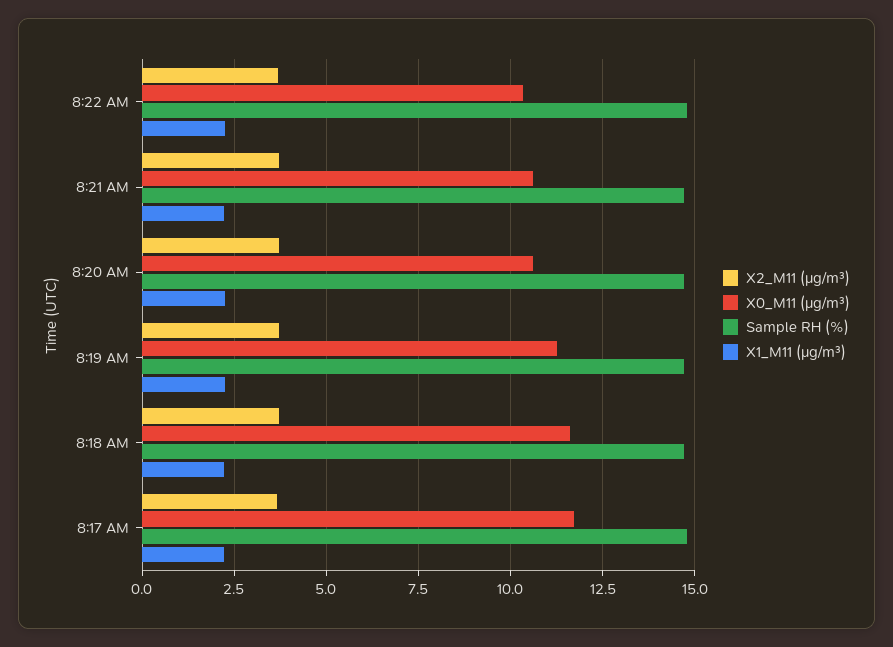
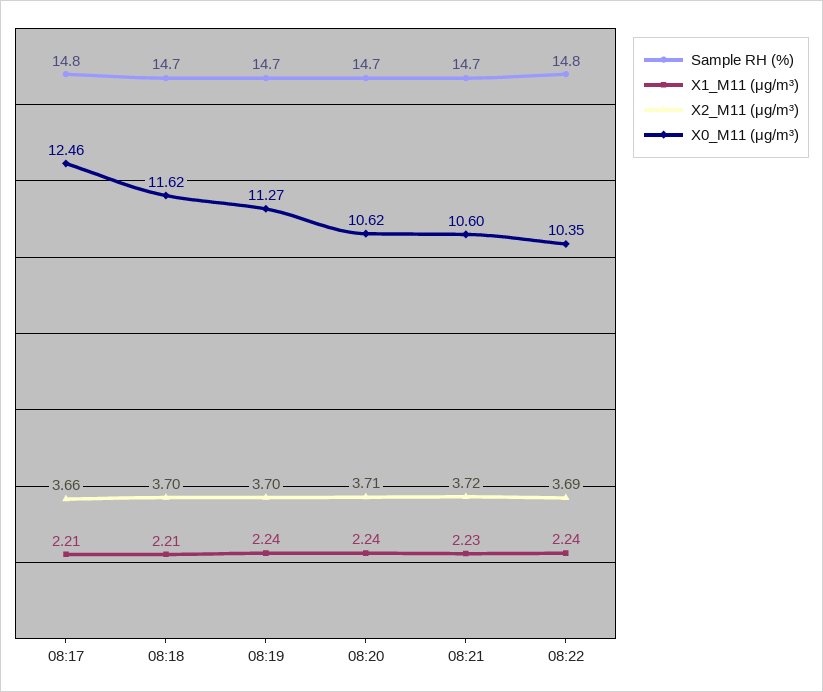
  {
    "X2_M11 (μg/m³)": {
      "8:22 AM": 3.69,
      "8:21 AM": 3.72,
      "8:20 AM": 3.71,
      "8:19 AM": 3.7,
      "8:18 AM": 3.7,
      "8:17 AM": 3.66
    },
    "X0_M11 (μg/m³)": {
      "8:22 AM": 10.35,
      "8:21 AM": 10.6,
      "8:20 AM": 10.62,
      "8:19 AM": 11.27,
      "8:18 AM": 11.62,
-     "8:17 AM": 11.75
+     "8:17 AM": 12.46
    },
    "Sample RH (%)": {
      "8:22 AM": 14.8,
      "8:21 AM": 14.7,
      "8:20 AM": 14.7,
      "8:19 AM": 14.7,
      "8:18 AM": 14.7,
      "8:17 AM": 14.8
    },
    "X1_M11 (μg/m³)": {
      "8:22 AM": 2.24,
      "8:21 AM": 2.23,
      "8:20 AM": 2.24,
      "8:19 AM": 2.24,
      "8:18 AM": 2.21,
      "8:17 AM": 2.21
    }
  }

